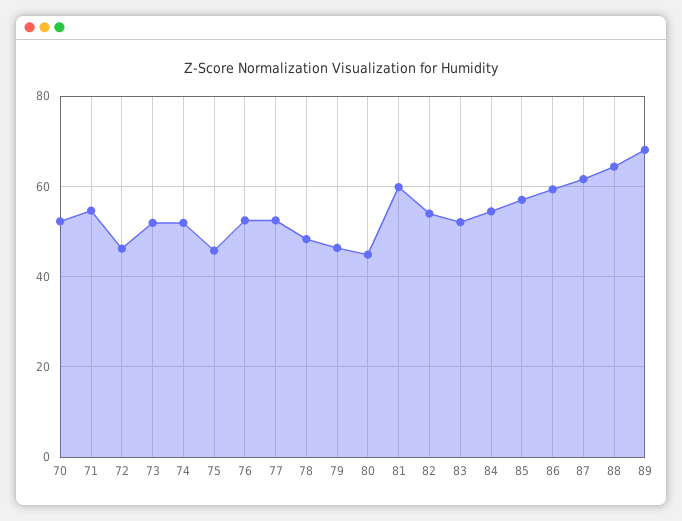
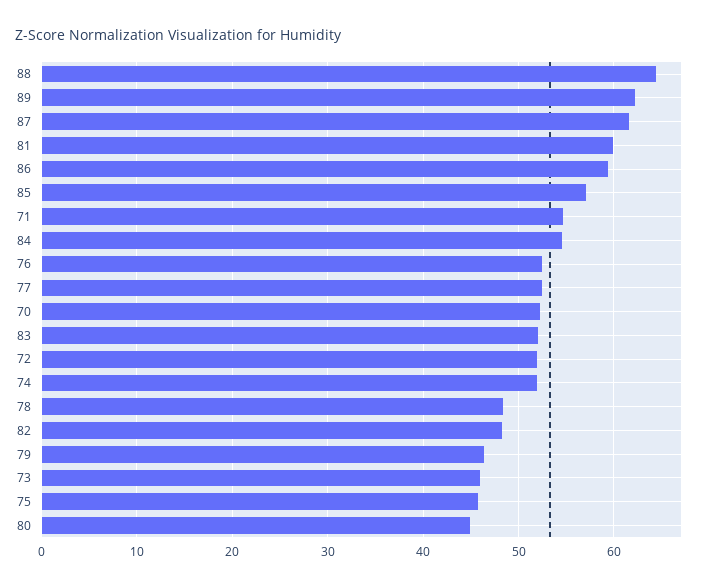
  {
    "70": 52,
    "71": 55,
-   "72": 46,
+   "72": 52,
-   "73": 52,
+   "73": 46,
    "74": 52,
    "75": 46,
    "76": 53,
    "77": 53,
    "78": 48,
    "79": 46,
    "80": 45,
    "81": 60,
-   "82": 54,
+   "82": 48,
    "83": 52,
    "84": 55,
    "85": 57,
    "86": 59,
    "87": 62,
    "88": 64,
-   "89": 68
+   "89": 62
  }

